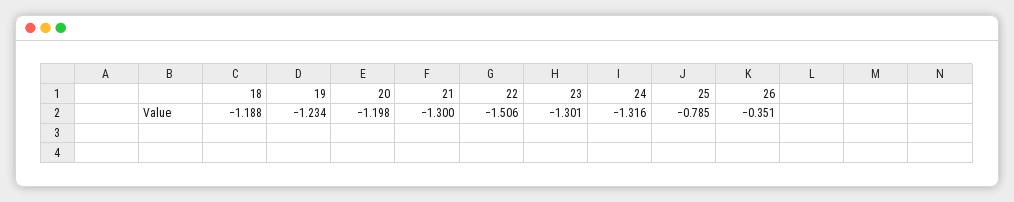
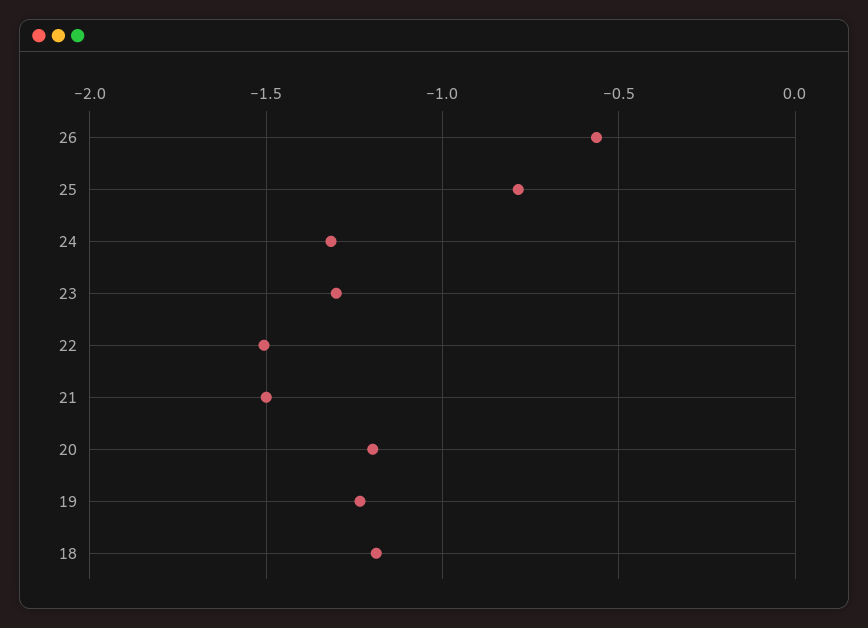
  {
    "18": -1.188,
    "19": -1.234,
    "20": -1.198,
-   "21": -1.3,
+   "21": -1.5,
    "22": -1.506,
    "23": -1.301,
    "24": -1.316,
    "25": -0.785,
-   "26": -0.351
+   "26": -0.55
  }

